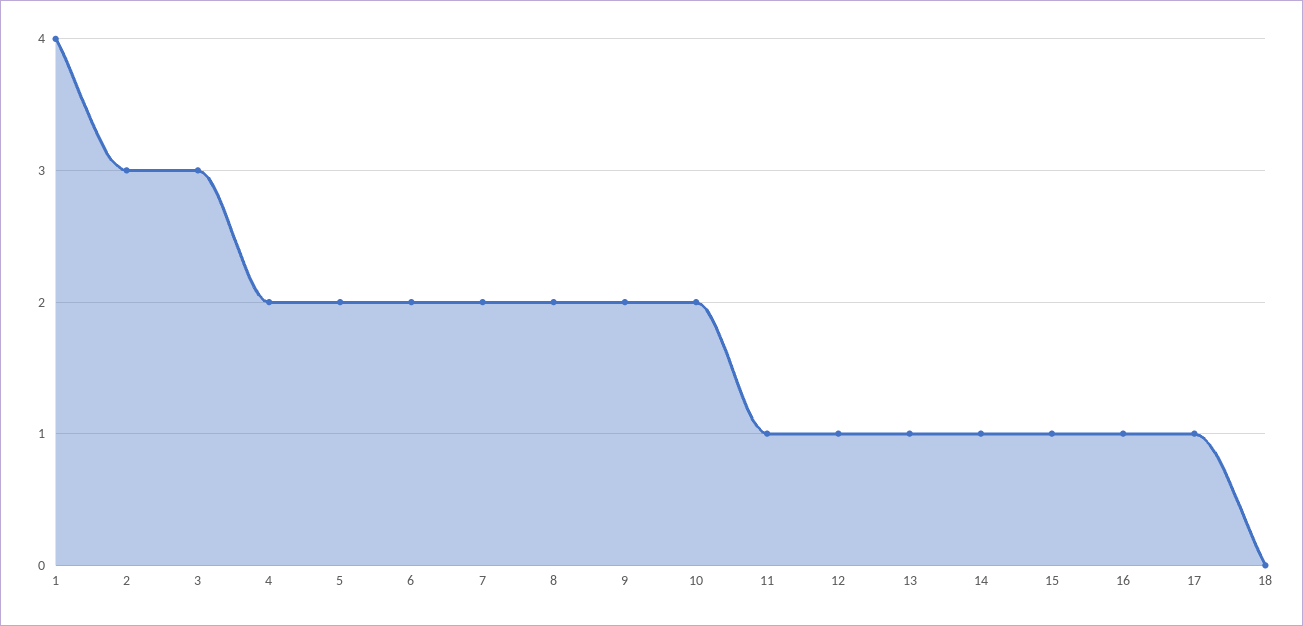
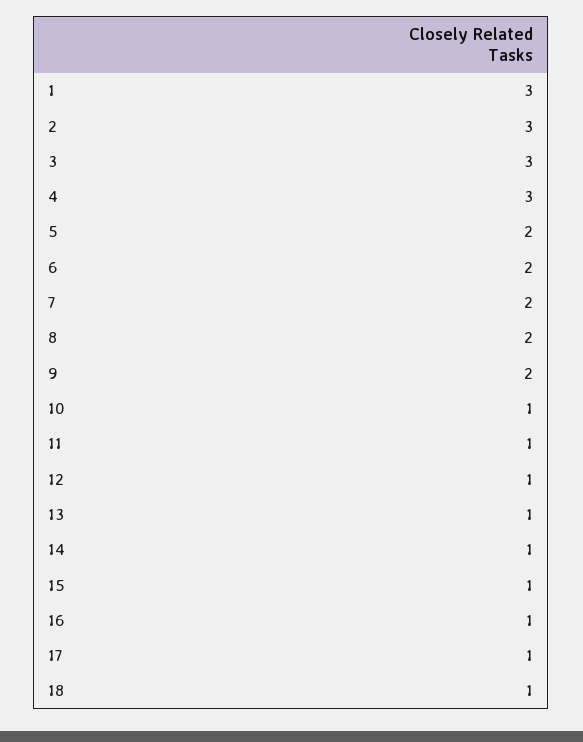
  {
-   "1": 4,
+   "1": 3,
    "2": 3,
    "3": 3,
-   "4": 2,
+   "4": 3,
    "5": 2,
    "6": 2,
    "7": 2,
    "8": 2,
    "9": 2,
-   "10": 2,
+   "10": 1,
    "11": 1,
    "12": 1,
    "13": 1,
    "14": 1,
    "15": 1,
    "16": 1,
    "17": 1,
-   "18": 0
+   "18": 1
  }

